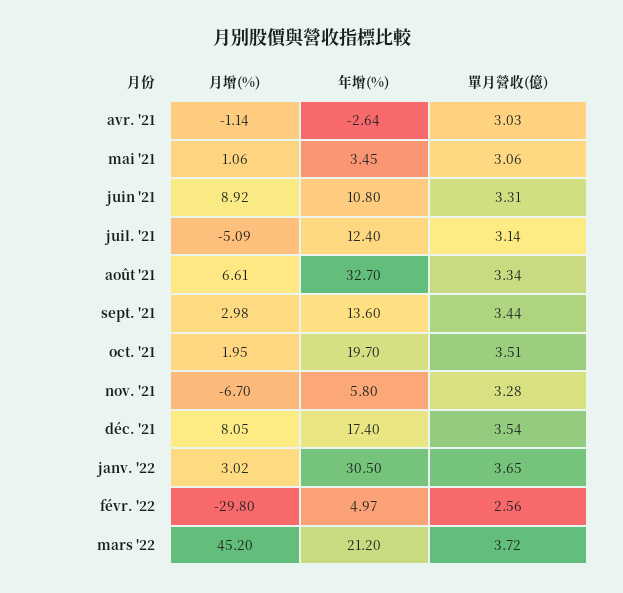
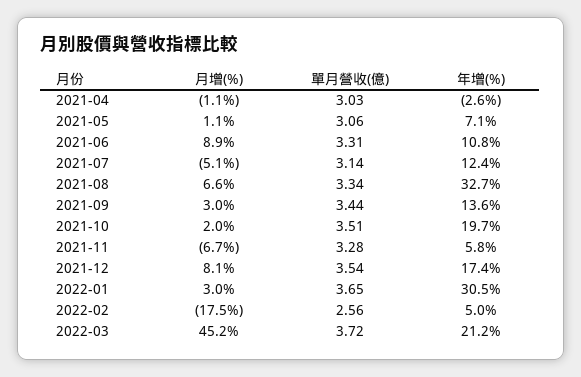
  {
    "月增(%)": {
      "avr. '21": -1.14,
      "mai '21": 1.06,
      "juin '21": 8.92,
      "juil. '21": -5.09,
      "août '21": 6.61,
      "sept. '21": 2.98,
      "oct. '21": 1.95,
      "nov. '21": -6.7,
      "déc. '21": 8.05,
      "janv. '22": 3.02,
-     "févr. '22": -29.8,
+     "févr. '22": -17.5,
      "mars '22": 45.2
    },
    "年增(%)": {
      "avr. '21": -2.64,
-     "mai '21": 3.45,
+     "mai '21": 7.1,
      "juin '21": 10.8,
      "juil. '21": 12.4,
      "août '21": 32.7,
      "sept. '21": 13.6,
      "oct. '21": 19.7,
      "nov. '21": 5.8,
      "déc. '21": 17.4,
      "janv. '22": 30.5,
      "févr. '22": 4.97,
      "mars '22": 21.2
    },
    "單月營收(億)": {
      "avr. '21": 3.03,
      "mai '21": 3.06,
      "juin '21": 3.31,
      "juil. '21": 3.14,
      "août '21": 3.34,
      "sept. '21": 3.44,
      "oct. '21": 3.51,
      "nov. '21": 3.28,
      "déc. '21": 3.54,
      "janv. '22": 3.65,
      "févr. '22": 2.56,
      "mars '22": 3.72
    }
  }

